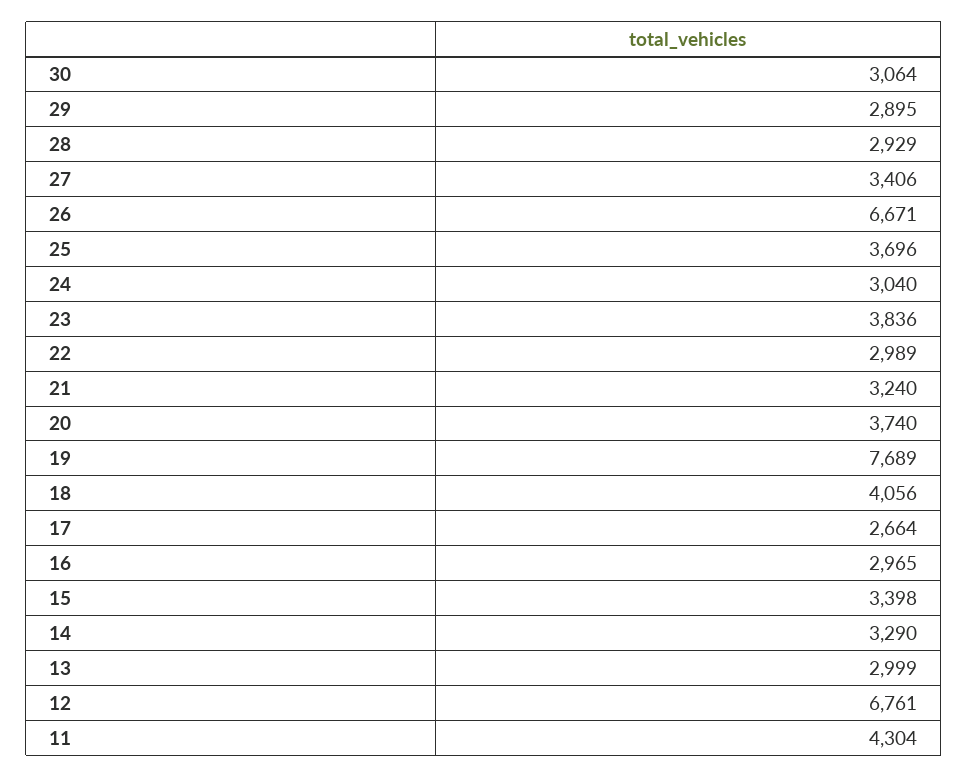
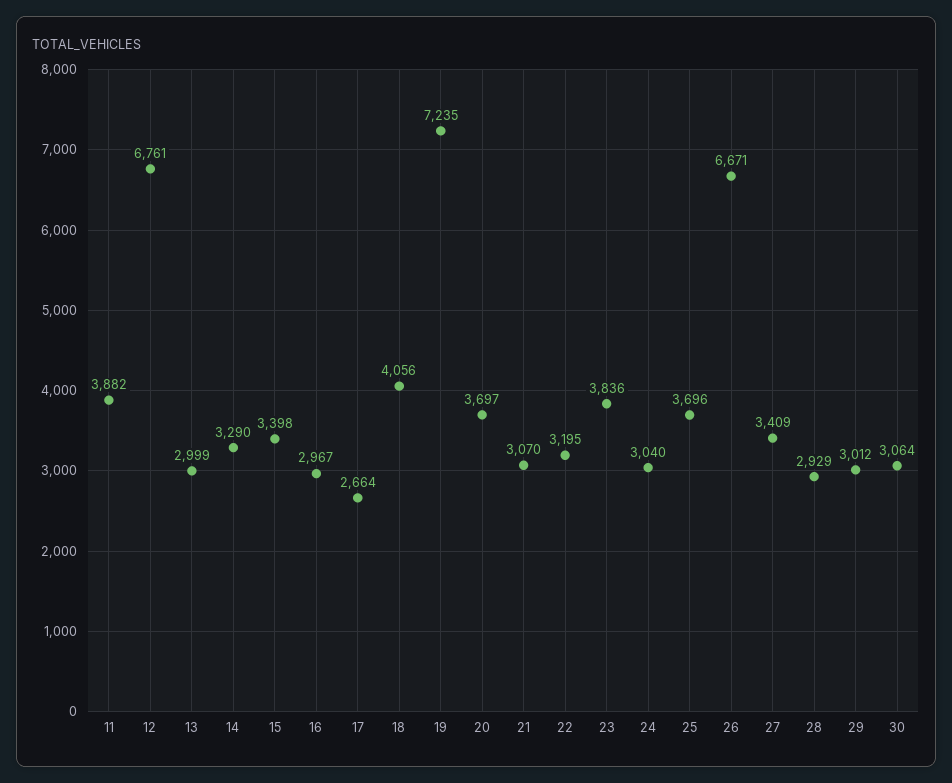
  {
    "30": 3064,
-   "29": 2895,
+   "29": 3012,
    "28": 2929,
-   "27": 3406,
+   "27": 3409,
    "26": 6671,
    "25": 3696,
    "24": 3040,
    "23": 3836,
-   "22": 2989,
+   "22": 3195,
-   "21": 3240,
+   "21": 3070,
-   "20": 3740,
+   "20": 3697,
-   "19": 7689,
+   "19": 7235,
    "18": 4056,
    "17": 2664,
-   "16": 2965,
+   "16": 2967,
    "15": 3398,
    "14": 3290,
    "13": 2999,
    "12": 6761,
-   "11": 4304
+   "11": 3882
  }

